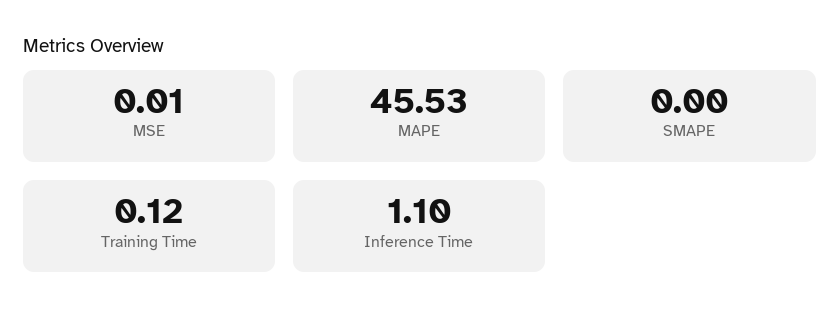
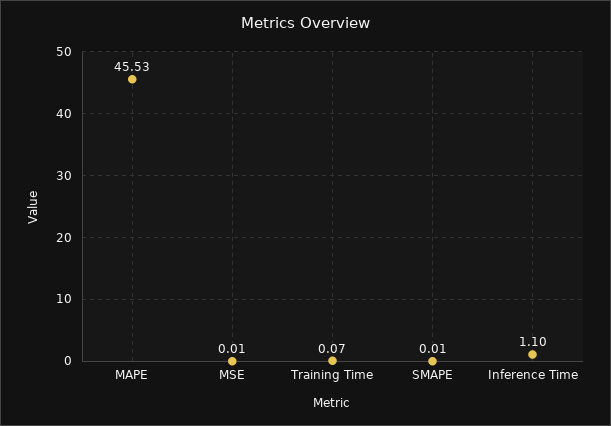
  {
    "MSE": 0.01,
    "MAPE": 45.53,
-   "SMAPE": 0,
+   "SMAPE": 0.01,
-   "Training Time": 0.12,
+   "Training Time": 0.07,
    "Inference Time": 1.1
  }

